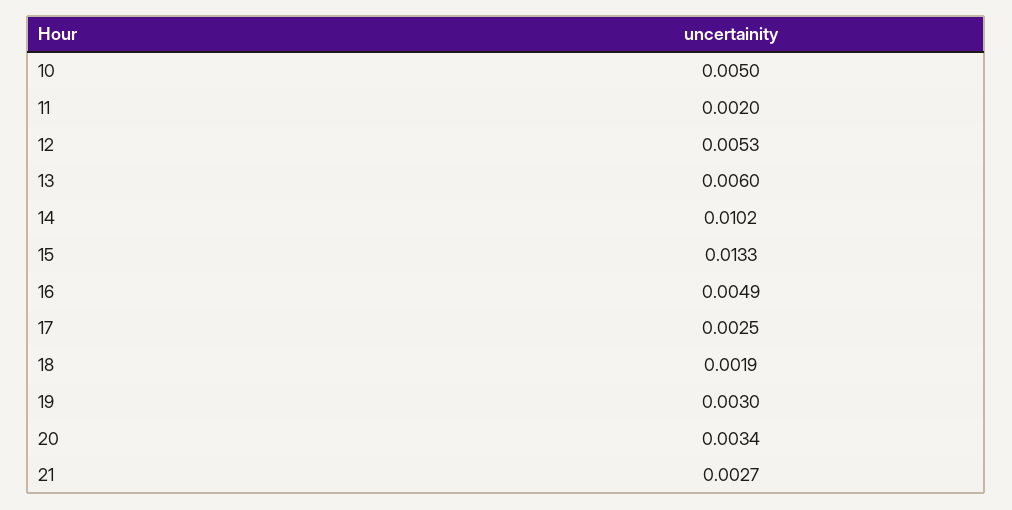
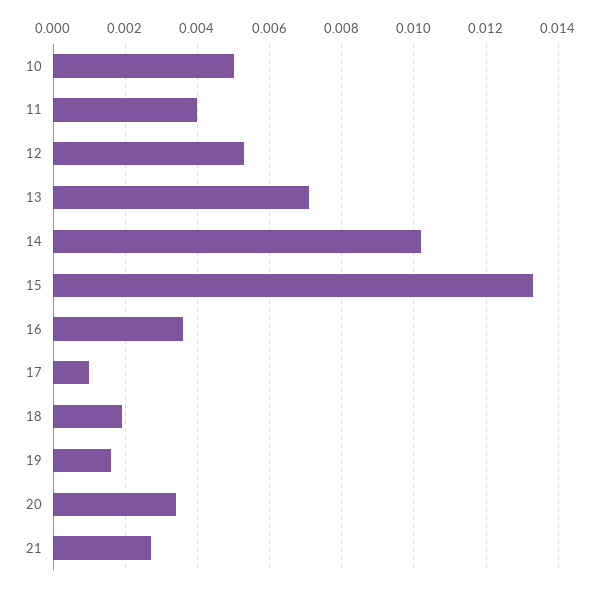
  {
    "10": 0.005,
-   "11": 0.002,
+   "11": 0.004,
    "12": 0.0053,
-   "13": 0.006,
+   "13": 0.007,
    "14": 0.0102,
    "15": 0.0133,
-   "16": 0.0049,
+   "16": 0.0035,
-   "17": 0.0025,
+   "17": 0.001,
    "18": 0.0019,
-   "19": 0.003,
+   "19": 0.0015,
    "20": 0.0034,
    "21": 0.0027
  }

